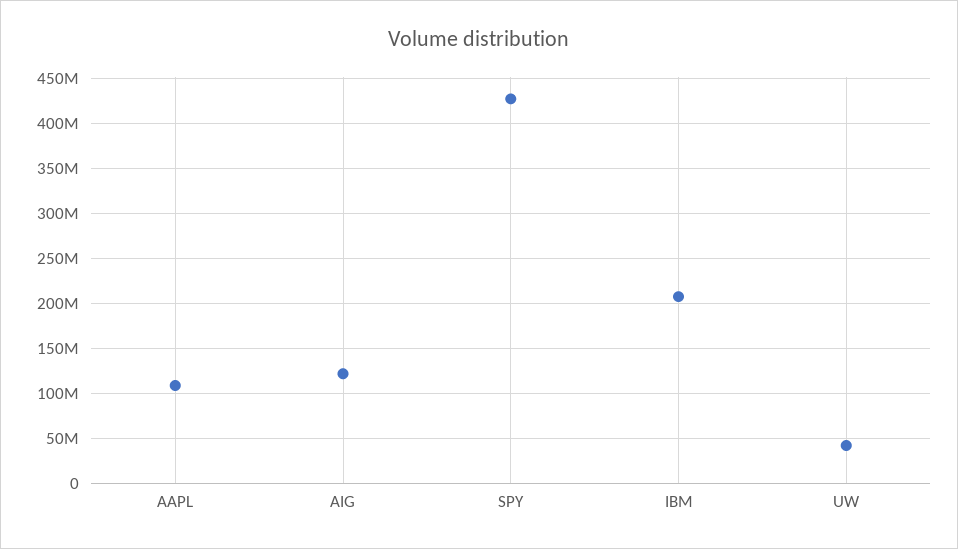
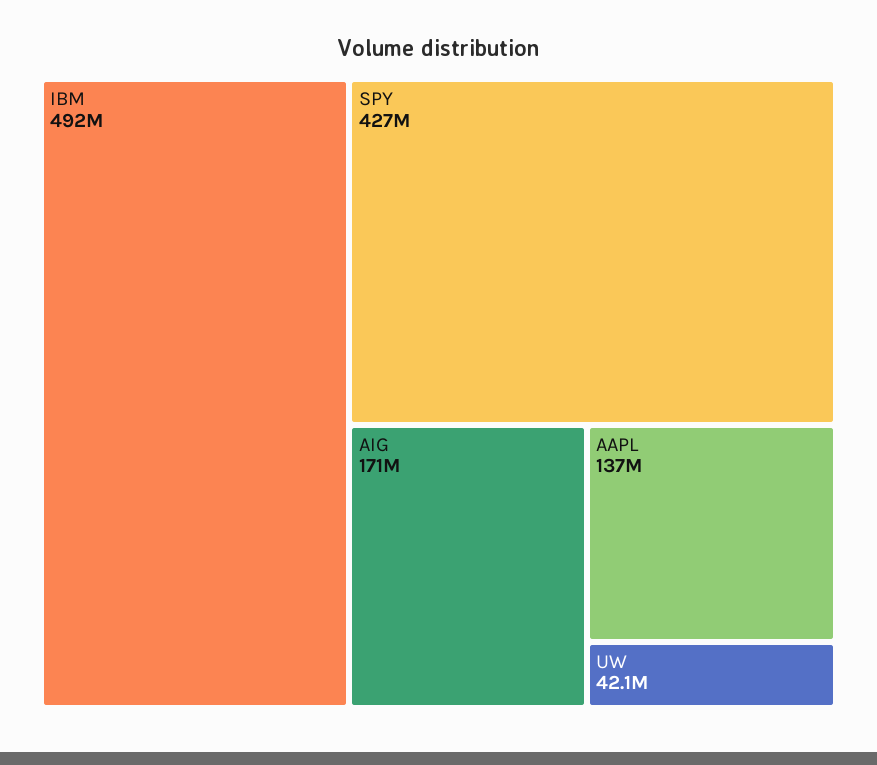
  {
-   "AAPL": 110000000,
+   "AAPL": 137000000,
-   "AIG": 120000000,
+   "AIG": 171000000,
    "SPY": 427000000,
-   "IBM": 210000000,
+   "IBM": 492000000,
    "UW": 42100000
  }

